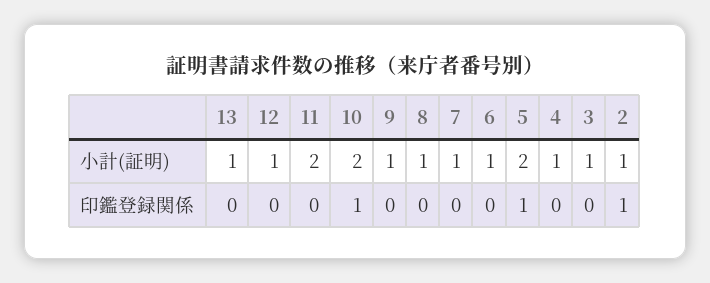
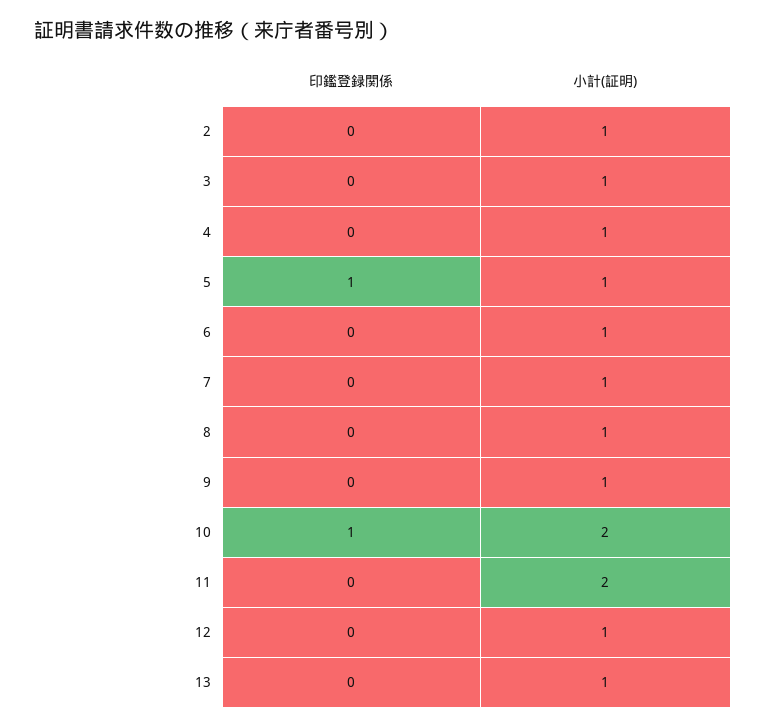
  {
    "13": {
      "小計(証明)": 1,
      "印鑑登録関係": 0
    },
    "12": {
      "小計(証明)": 1,
      "印鑑登録関係": 0
    },
    "11": {
      "小計(証明)": 2,
      "印鑑登録関係": 0
    },
    "10": {
      "小計(証明)": 2,
      "印鑑登録関係": 1
    },
    "9": {
      "小計(証明)": 1,
      "印鑑登録関係": 0
    },
    "8": {
      "小計(証明)": 1,
      "印鑑登録関係": 0
    },
    "7": {
      "小計(証明)": 1,
      "印鑑登録関係": 0
    },
    "6": {
      "小計(証明)": 1,
      "印鑑登録関係": 0
    },
    "5": {
-     "小計(証明)": 2,
+     "小計(証明)": 1,
      "印鑑登録関係": 1
    },
    "4": {
      "小計(証明)": 1,
      "印鑑登録関係": 0
    },
    "3": {
      "小計(証明)": 1,
      "印鑑登録関係": 0
    },
    "2": {
      "小計(証明)": 1,
-     "印鑑登録関係": 1
+     "印鑑登録関係": 0
    }
  }

